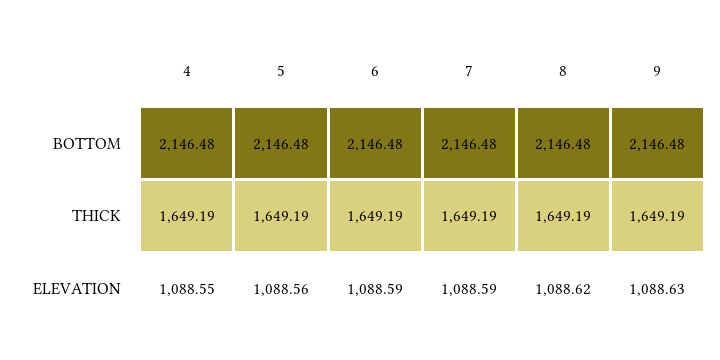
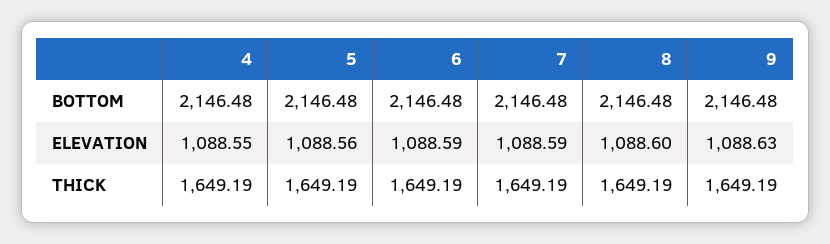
  {
    "4": {
      "BOTTOM": 2146.48,
      "THICK": 1649.19,
      "ELEVATION": 1088.55
    },
    "5": {
      "BOTTOM": 2146.48,
      "THICK": 1649.19,
      "ELEVATION": 1088.56
    },
    "6": {
      "BOTTOM": 2146.48,
      "THICK": 1649.19,
      "ELEVATION": 1088.59
    },
    "7": {
      "BOTTOM": 2146.48,
      "THICK": 1649.19,
      "ELEVATION": 1088.59
    },
    "8": {
      "BOTTOM": 2146.48,
      "THICK": 1649.19,
-     "ELEVATION": 1088.62
+     "ELEVATION": 1088.6
    },
    "9": {
      "BOTTOM": 2146.48,
      "THICK": 1649.19,
      "ELEVATION": 1088.63
    }
  }

